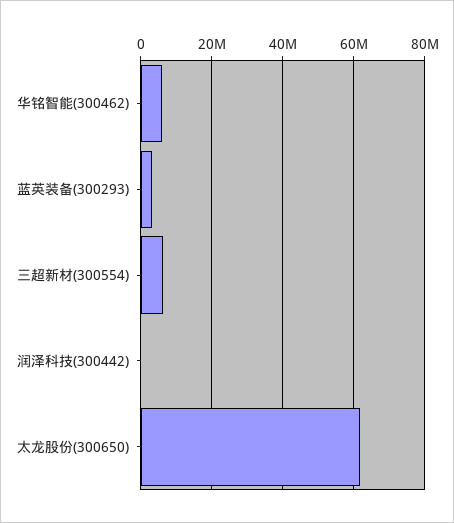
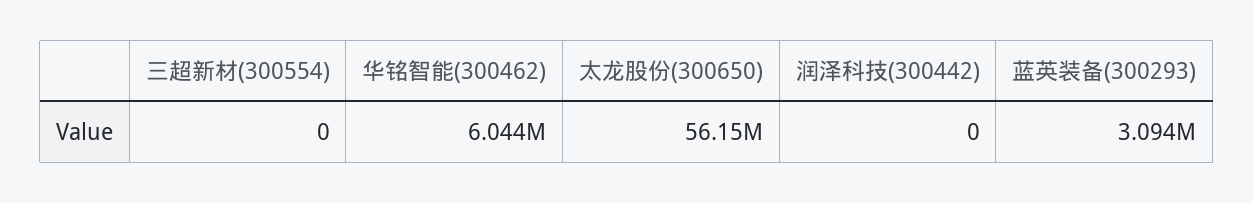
  {
    "华铭智能(300462)": 6044000,
    "蓝英装备(300293)": 3094000,
-   "三超新材(300554)": 6000000,
+   "三超新材(300554)": 0,
    "润泽科技(300442)": 0,
-   "太龙股份(300650)": 62000000
+   "太龙股份(300650)": 56150000
  }

